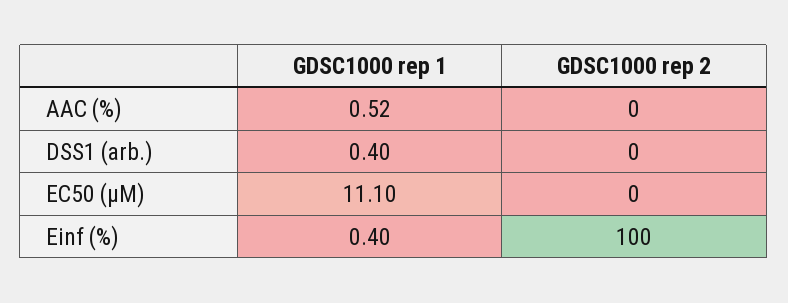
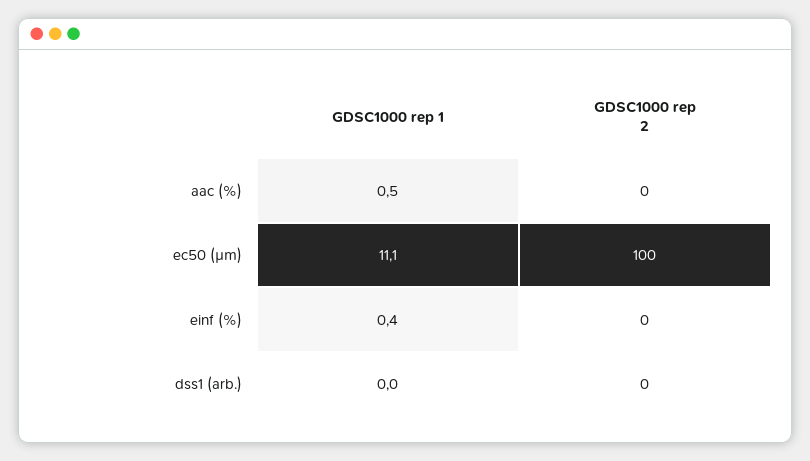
  {
    "GDSC1000 rep 1": {
      "AAC (%)": 0.52,
-     "DSS1 (arb.)": 0.4,
+     "DSS1 (arb.)": 0,
      "EC50 (µM)": 11.1,
      "Einf (%)": 0.4
    },
    "GDSC1000 rep 2": {
      "AAC (%)": 0,
      "DSS1 (arb.)": 0,
-     "EC50 (µM)": 0,
+     "EC50 (µM)": 100,
-     "Einf (%)": 100
+     "Einf (%)": 0
    }
  }

